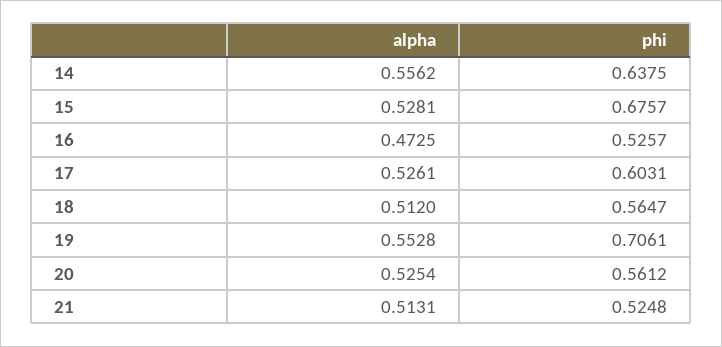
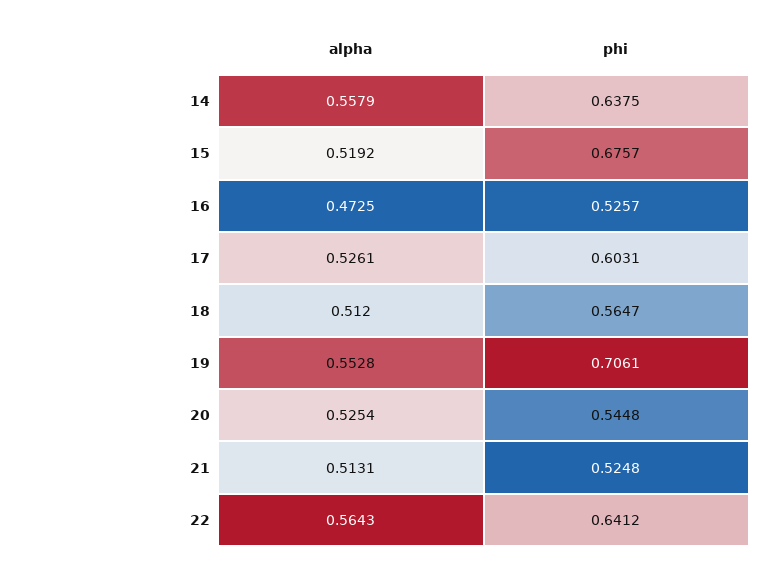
  {
    "alpha": {
-     "14": 0.5562,
+     "14": 0.5579,
-     "15": 0.5281,
+     "15": 0.5192,
      "16": 0.4725,
      "17": 0.5261,
      "18": 0.512,
      "19": 0.5528,
      "20": 0.5254,
-     "21": 0.5131
+     "21": 0.5131,
+     "22": 0.5643
    },
    "phi": {
      "14": 0.6375,
      "15": 0.6757,
      "16": 0.5257,
      "17": 0.6031,
      "18": 0.5647,
      "19": 0.7061,
-     "20": 0.5612,
+     "20": 0.5448,
-     "21": 0.5248
+     "21": 0.5248,
+     "22": 0.6412
    }
  }

